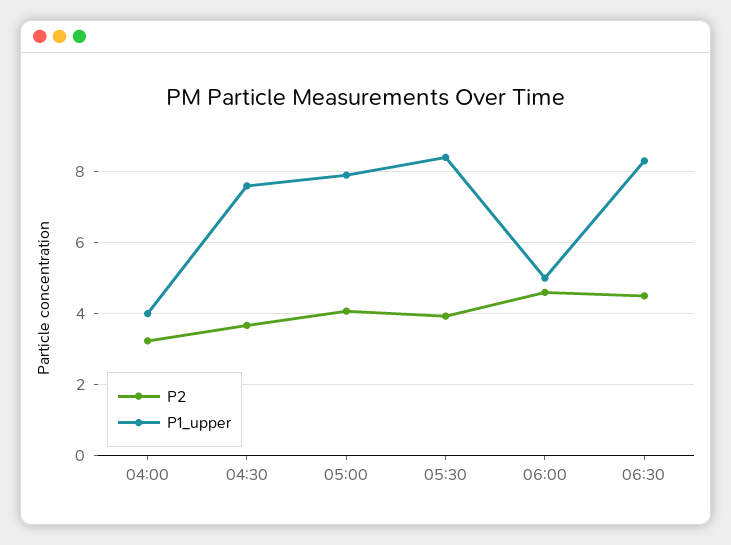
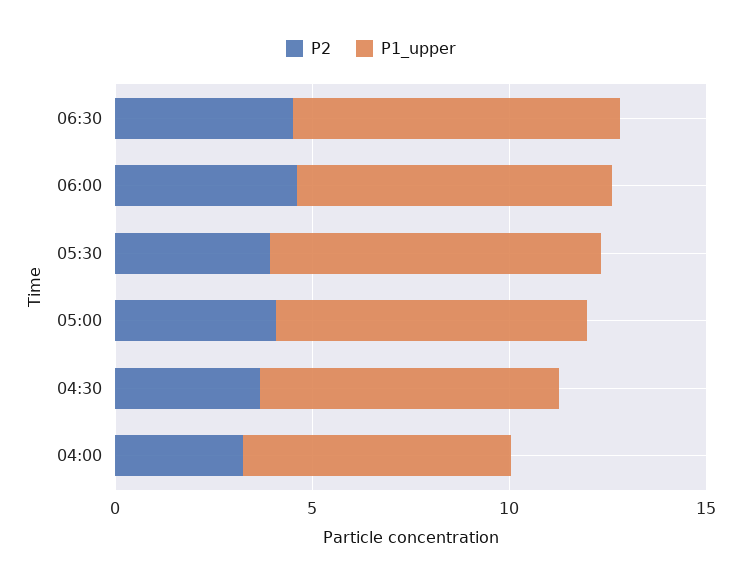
  {
    "P2": {
      "04:00": 3.2,
      "04:30": 3.6,
      "05:00": 4,
      "05:30": 4,
      "06:00": 4.6,
      "06:30": 4.6
    },
    "P1_upper": {
-     "04:00": 4,
+     "04:00": 7,
      "04:30": 7.6,
      "05:00": 8,
      "05:30": 8.4,
-     "06:00": 5,
+     "06:00": 8,
      "06:30": 8.4
    }
  }

